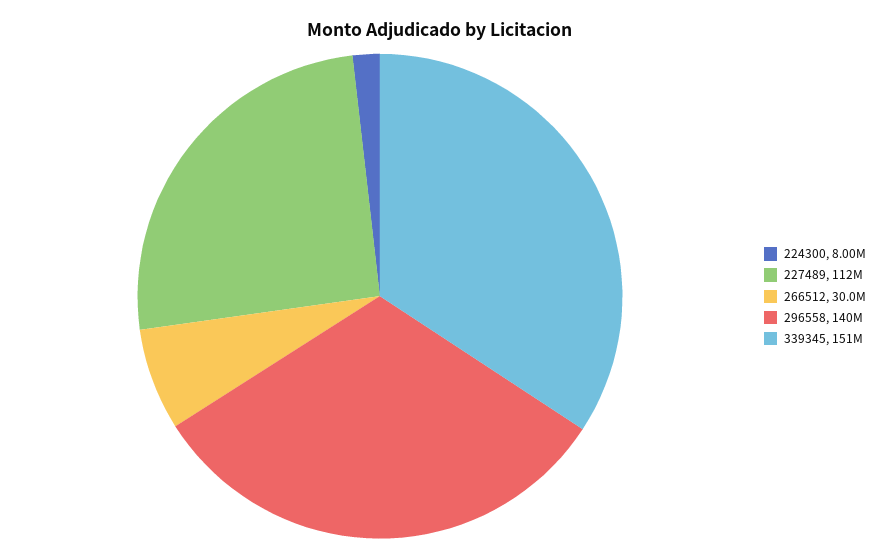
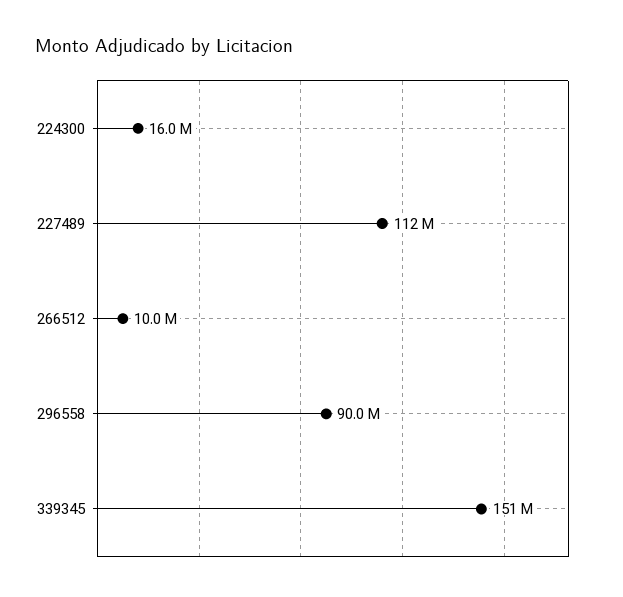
  {
-   "224300": 8000000,
+   "224300": 16000000,
    "227489": 112000000,
-   "266512": 30000000,
+   "266512": 10000000,
-   "296558": 140000000,
+   "296558": 90000000,
    "339345": 151000000
  }

